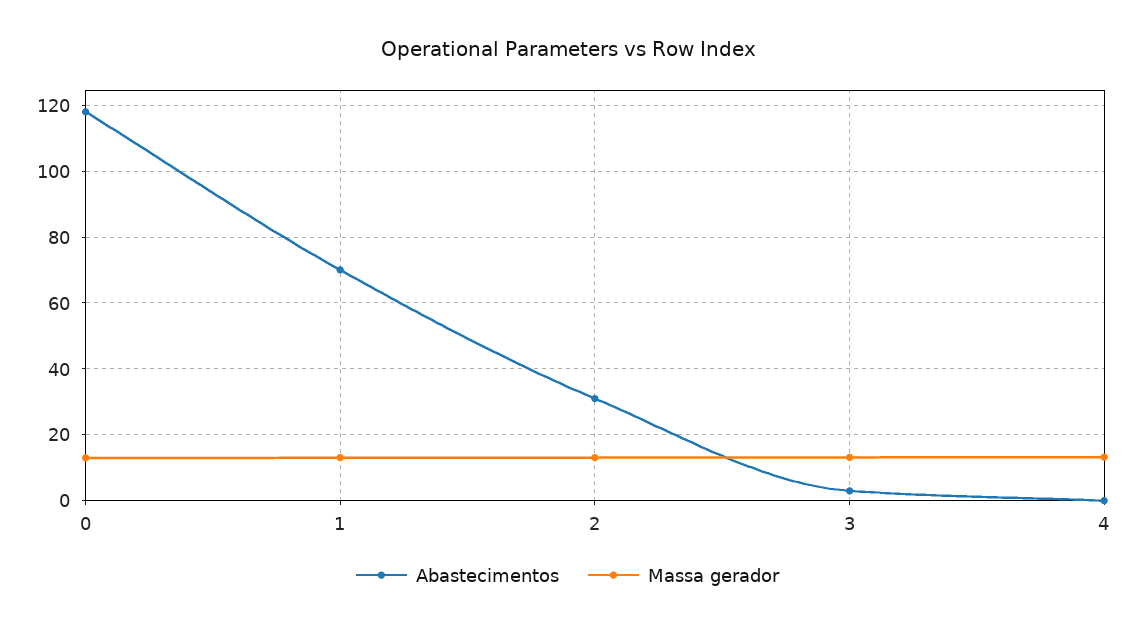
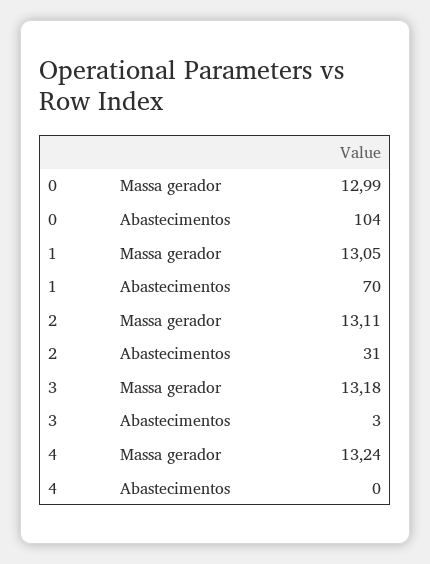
  {
    "Abastecimentos": {
-     "0": 118,
+     "0": 104,
      "1": 70,
      "2": 31,
      "3": 3,
      "4": 0
    },
    "Massa gerador": {
      "0": 12.99,
      "1": 13.05,
      "2": 13.11,
      "3": 13.18,
      "4": 13.24
    }
  }

